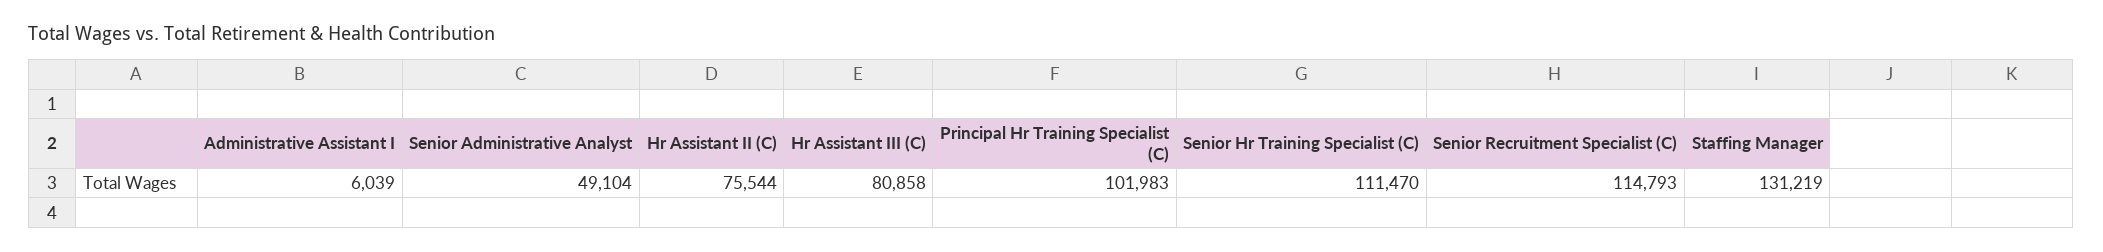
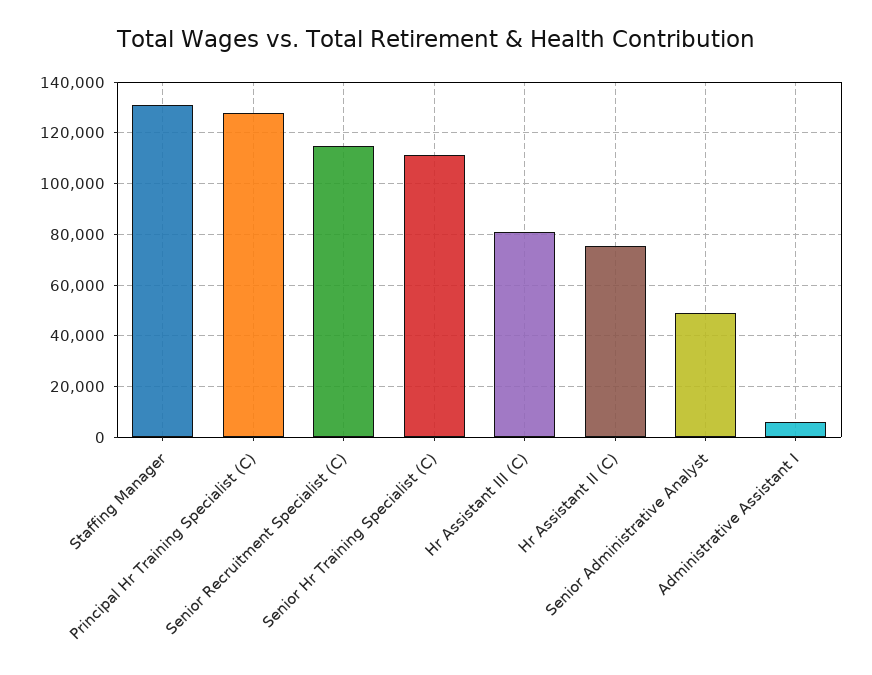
  {
    "Administrative Assistant I": 6039,
    "Senior Administrative Analyst": 49104,
    "Hr Assistant II (C)": 75544,
    "Hr Assistant III (C)": 80858,
-   "Principal Hr Training Specialist (C)": 101983,
+   "Principal Hr Training Specialist (C)": 127500,
    "Senior Hr Training Specialist (C)": 111470,
    "Senior Recruitment Specialist (C)": 114793,
    "Staffing Manager": 131219
  }

